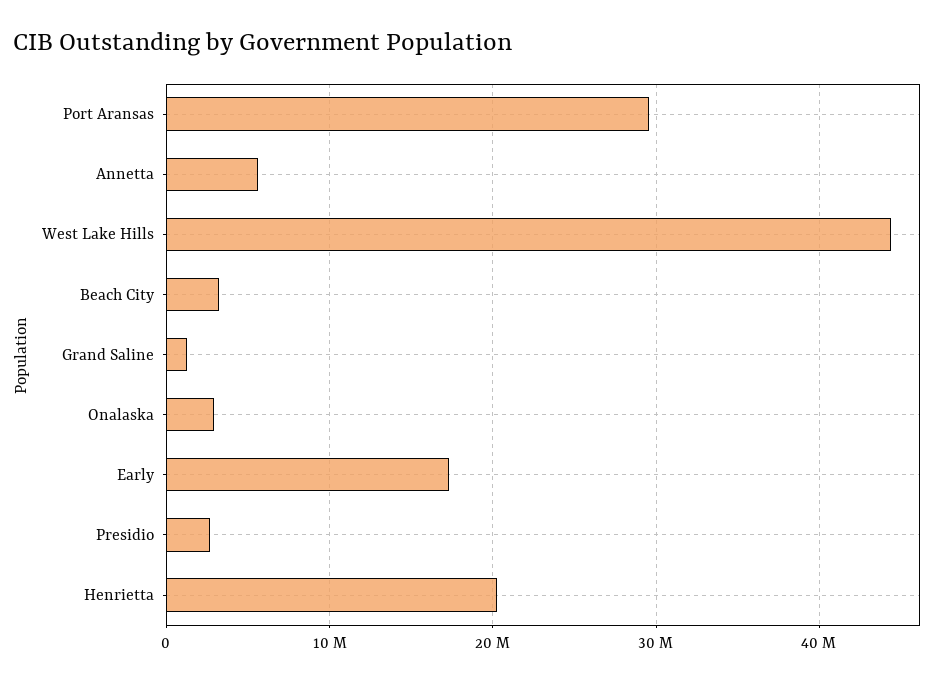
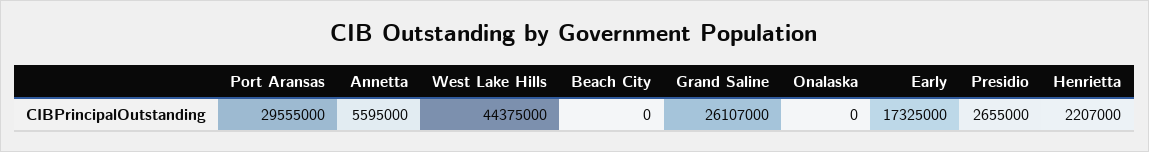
  {
    "Port Aransas": 29555000,
    "Annetta": 5595000,
    "West Lake Hills": 44375000,
-   "Beach City": 3000000,
+   "Beach City": 0,
-   "Grand Saline": 1000000,
+   "Grand Saline": 26107000,
-   "Onalaska": 3000000,
+   "Onalaska": 0,
    "Early": 17325000,
    "Presidio": 2655000,
-   "Henrietta": 20000000
+   "Henrietta": 2207000
  }

